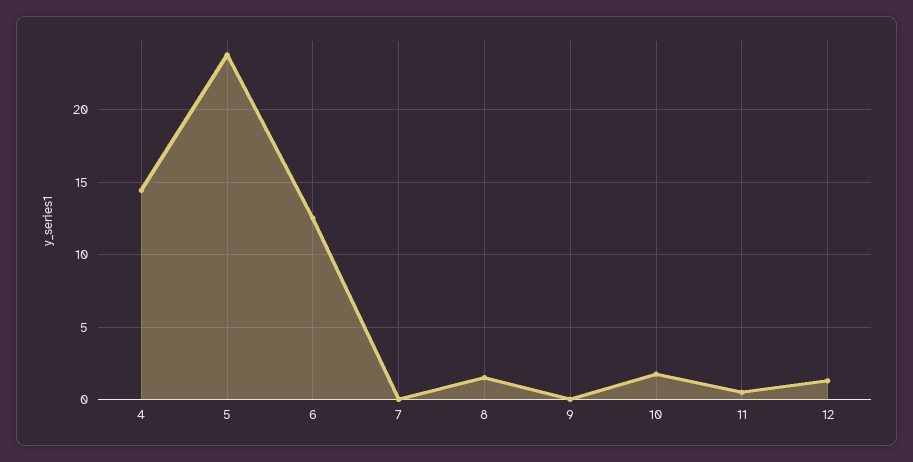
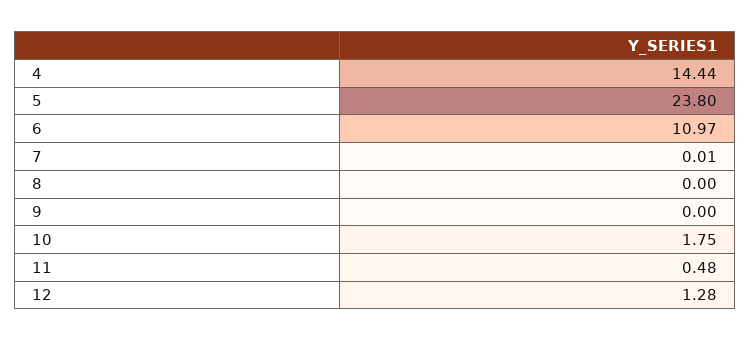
  {
    "4": 14.44,
    "5": 23.8,
-   "6": 12.5,
+   "6": 10.97,
    "7": 0.01,
-   "8": 1.5,
+   "8": 0,
    "9": 0,
    "10": 1.75,
    "11": 0.48,
    "12": 1.28
  }

